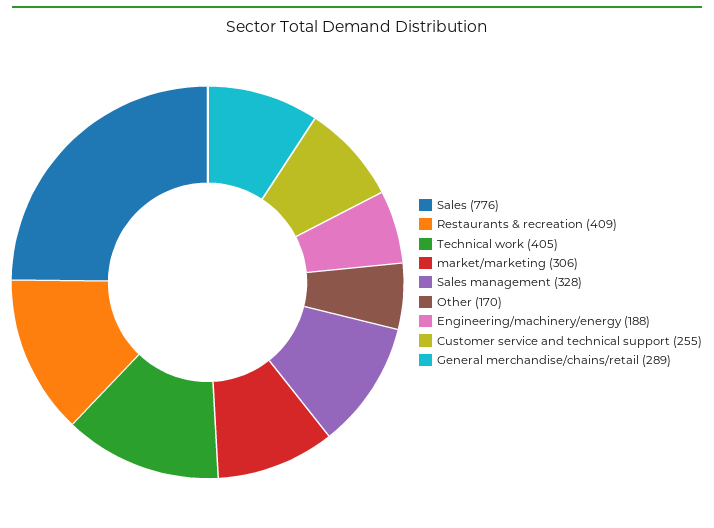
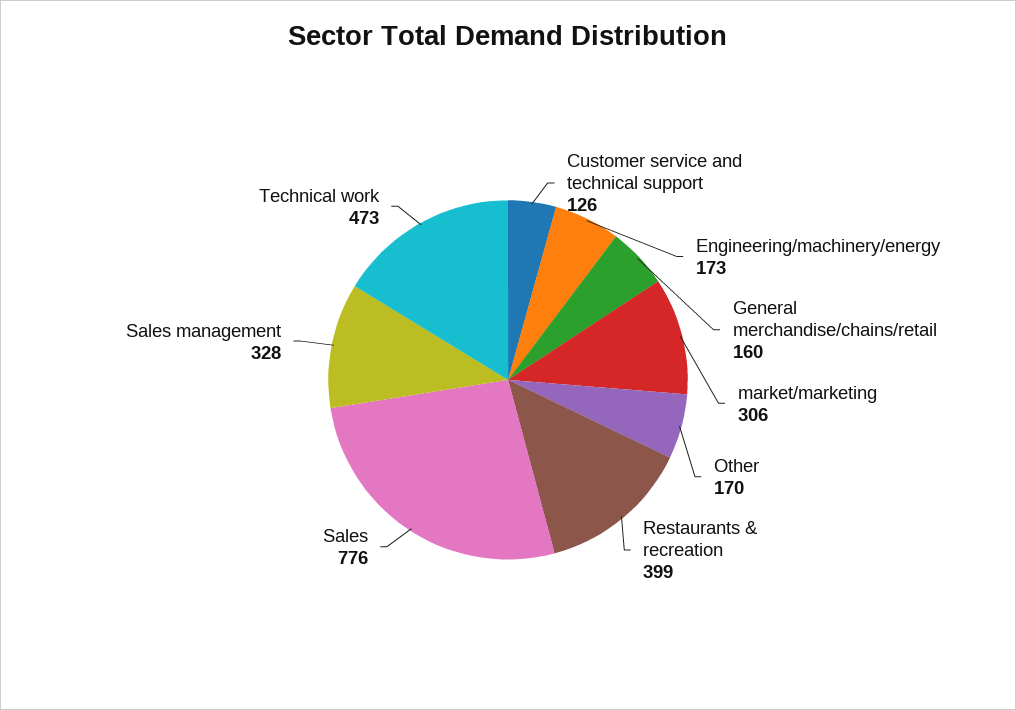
  {
    "Sales": 776,
-   "Restaurants & recreation": 409,
+   "Restaurants & recreation": 399,
-   "Technical work": 405,
+   "Technical work": 473,
    "market/marketing": 306,
    "Sales management": 328,
    "Other": 170,
-   "Engineering/machinery/energy": 188,
+   "Engineering/machinery/energy": 173,
-   "Customer service and technical support": 255,
+   "Customer service and technical support": 126,
-   "General merchandise/chains/retail": 289
+   "General merchandise/chains/retail": 160
  }

